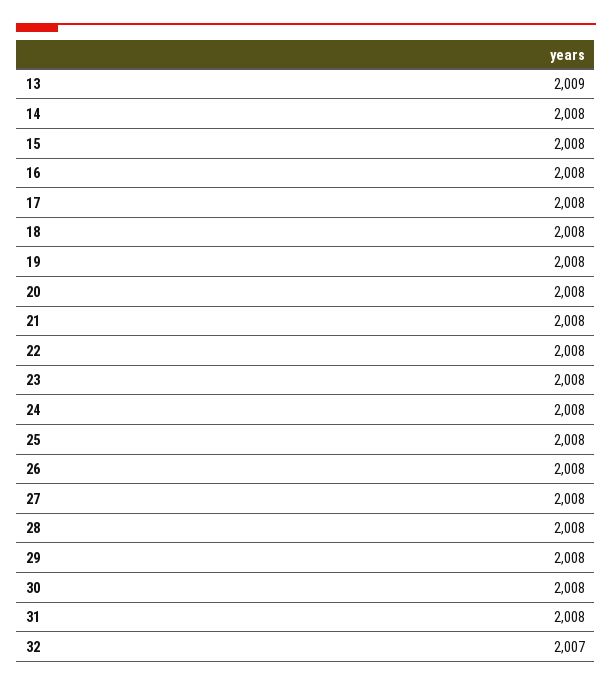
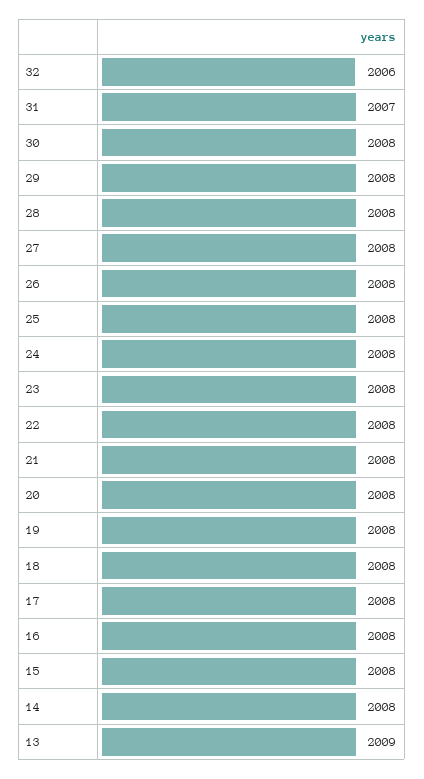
  {
    "13": 2009,
    "14": 2008,
    "15": 2008,
    "16": 2008,
    "17": 2008,
    "18": 2008,
    "19": 2008,
    "20": 2008,
    "21": 2008,
    "22": 2008,
    "23": 2008,
    "24": 2008,
    "25": 2008,
    "26": 2008,
    "27": 2008,
    "28": 2008,
    "29": 2008,
    "30": 2008,
-   "31": 2008,
+   "31": 2007,
-   "32": 2007
+   "32": 2006
  }

